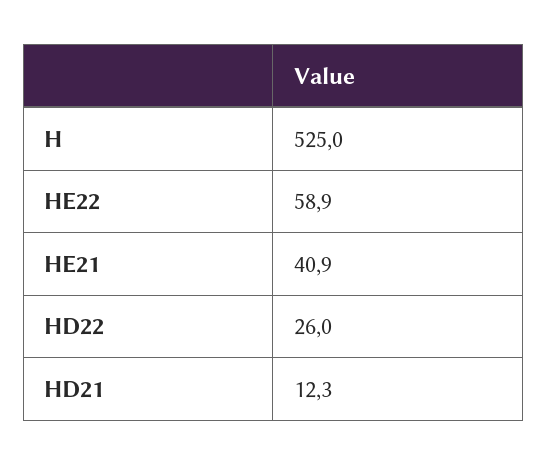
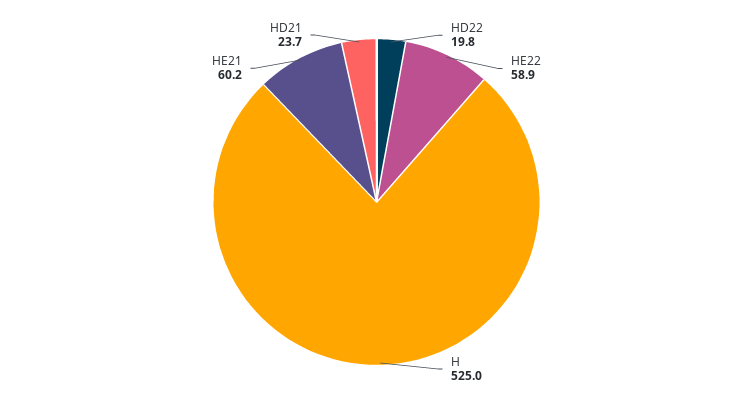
  {
    "H": 525,
    "HE22": 58.9,
-   "HE21": 40.9,
+   "HE21": 60.2,
-   "HD22": 26,
+   "HD22": 19.8,
-   "HD21": 12.3
+   "HD21": 23.7
  }

